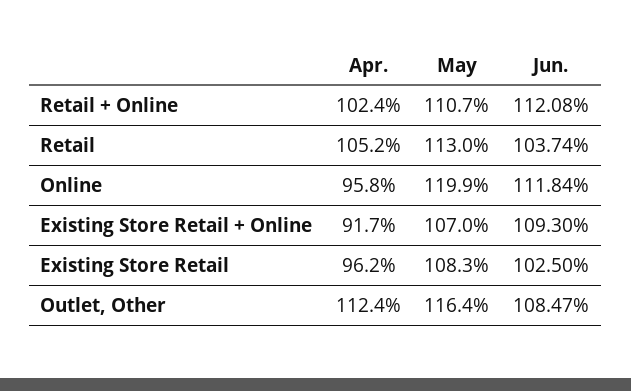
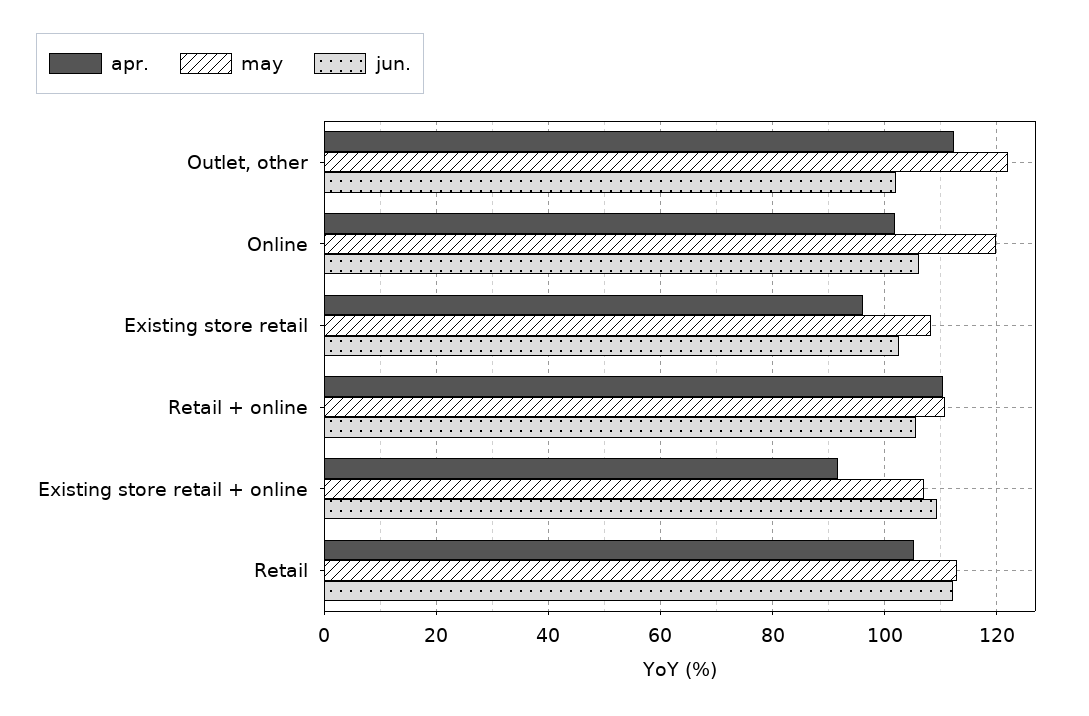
  {
    "Apr.": {
-     "Retail + Online": 102.4,
+     "Retail + Online": 110,
      "Retail": 105.2,
-     "Online": 95.8,
+     "Online": 102,
      "Existing Store Retail + Online": 91.7,
      "Existing Store Retail": 96.2,
      "Outlet, Other": 112.4
    },
    "May": {
      "Retail + Online": 110.7,
      "Retail": 113,
      "Online": 119.9,
      "Existing Store Retail + Online": 107,
      "Existing Store Retail": 108.3,
-     "Outlet, Other": 116.4
+     "Outlet, Other": 122
    },
    "Jun.": {
-     "Retail + Online": 112.08,
+     "Retail + Online": 106,
-     "Retail": 103.74,
+     "Retail": 112,
-     "Online": 111.84,
+     "Online": 106,
      "Existing Store Retail + Online": 109.3,
      "Existing Store Retail": 102.5,
-     "Outlet, Other": 108.47
+     "Outlet, Other": 102
    }
  }

